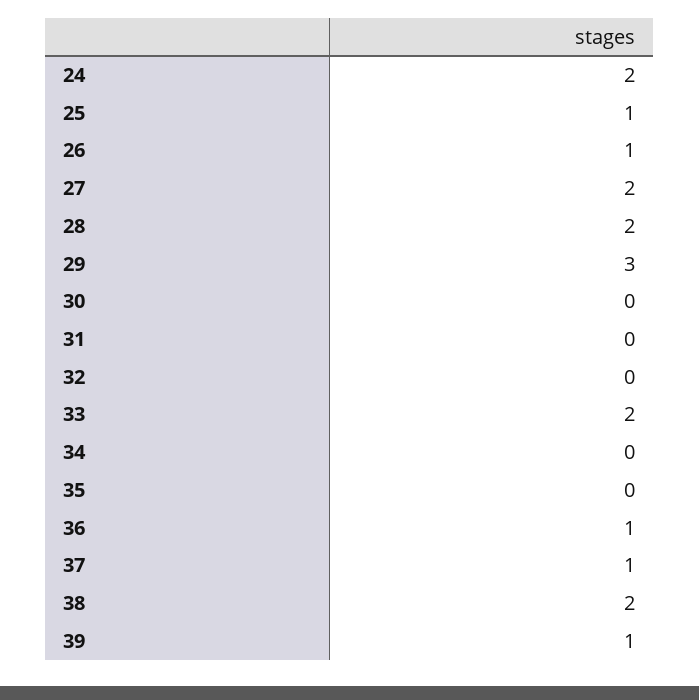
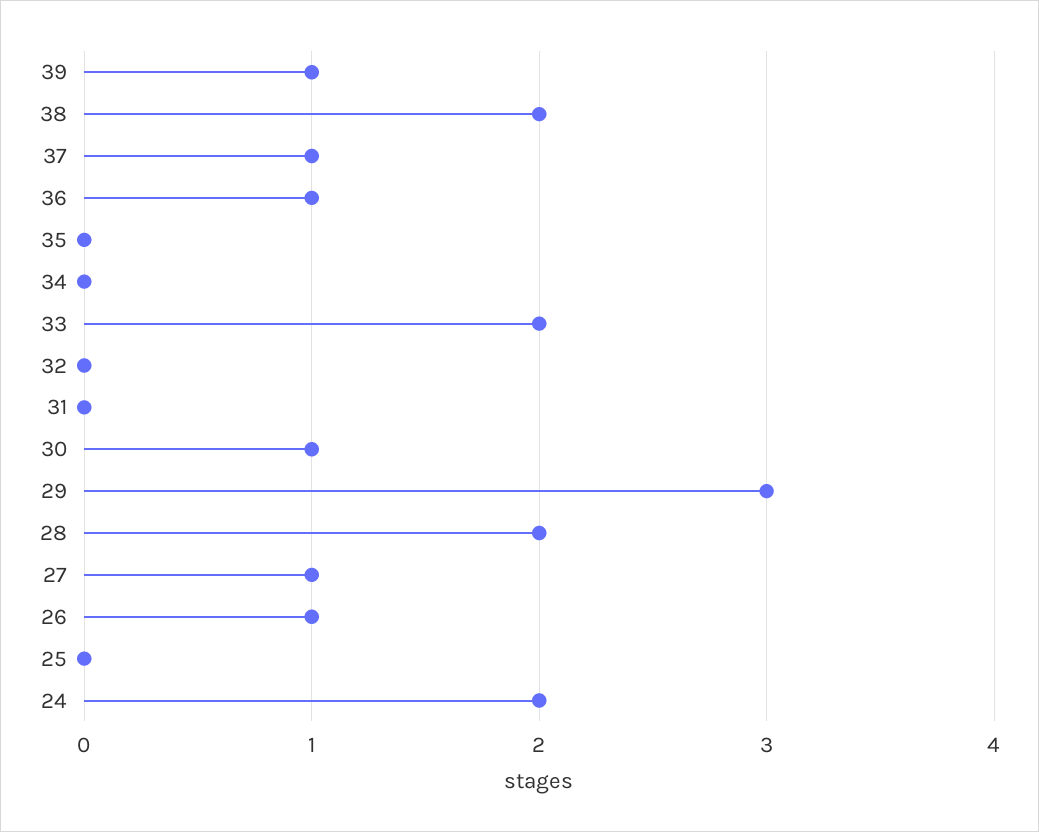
  {
    "24": 2,
-   "25": 1,
+   "25": 0,
    "26": 1,
-   "27": 2,
+   "27": 1,
    "28": 2,
    "29": 3,
-   "30": 0,
+   "30": 1,
    "31": 0,
    "32": 0,
    "33": 2,
    "34": 0,
    "35": 0,
    "36": 1,
    "37": 1,
    "38": 2,
    "39": 1
  }

